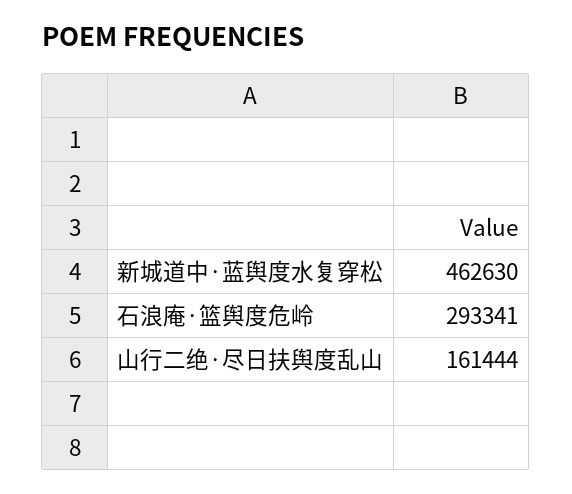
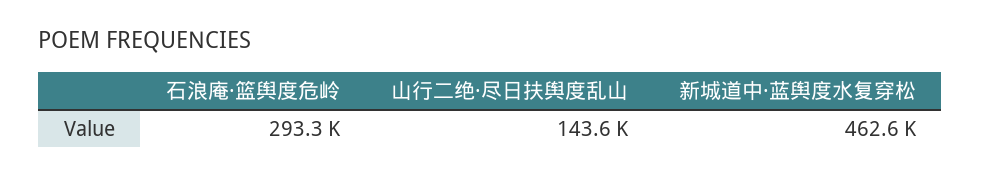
  {
    "新城道中·蓝舆度水复穿松": 462630,
    "石浪庵·篮舆度危岭": 293341,
-   "山行二绝·尽日扶舆度乱山": 161444
+   "山行二绝·尽日扶舆度乱山": 143600
  }

